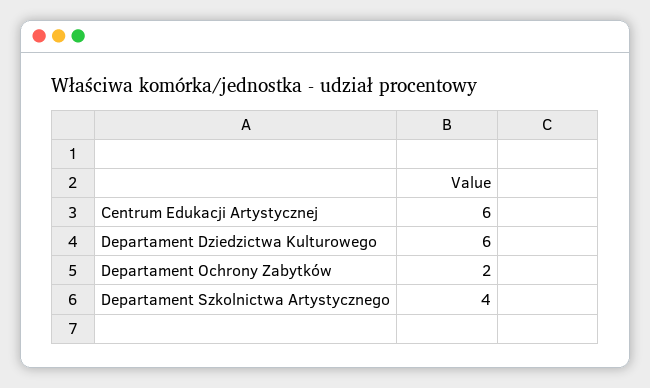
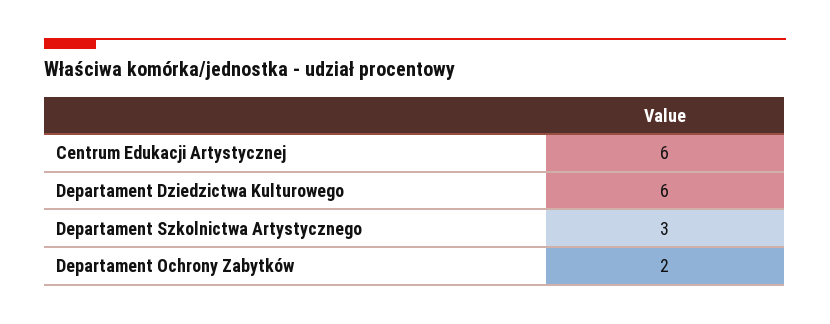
  {
    "Centrum Edukacji Artystycznej": 6,
    "Departament Dziedzictwa Kulturowego": 6,
    "Departament Ochrony Zabytków": 2,
-   "Departament Szkolnictwa Artystycznego": 4
+   "Departament Szkolnictwa Artystycznego": 3
  }

